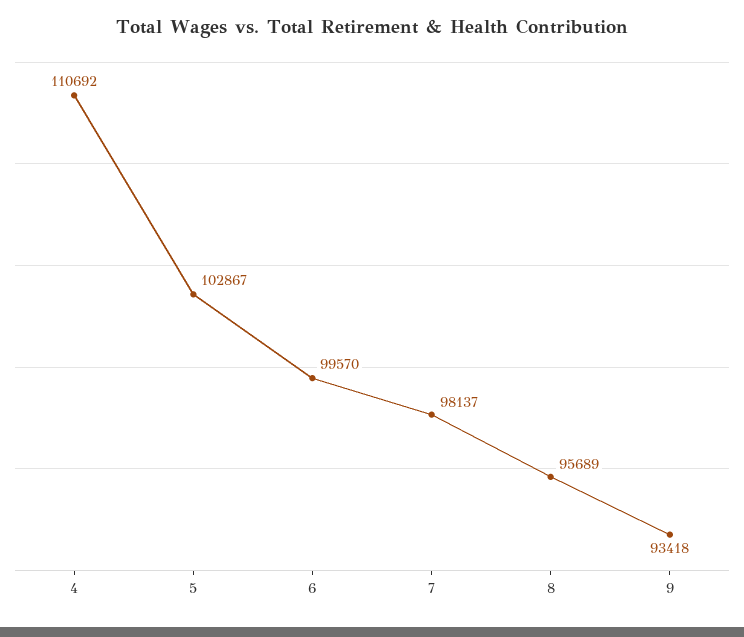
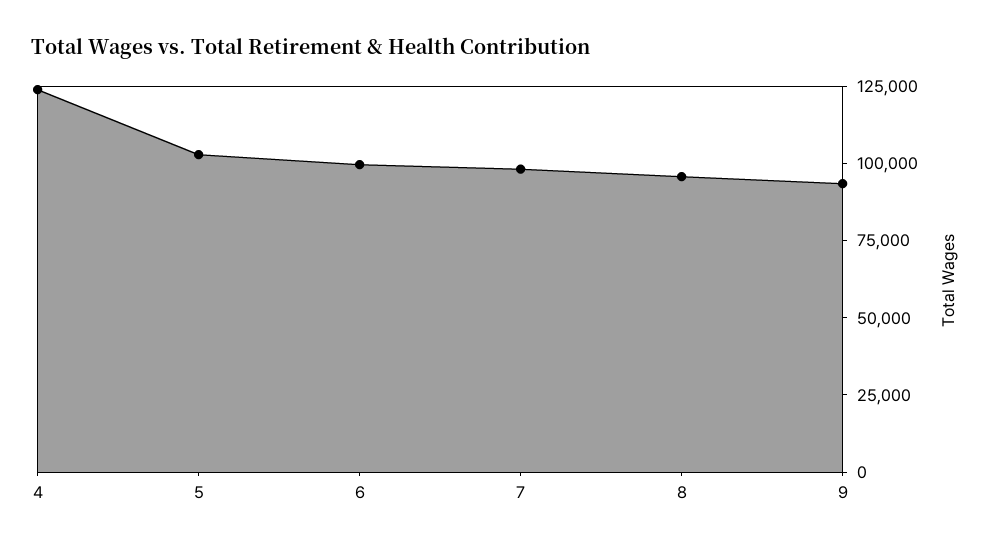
  {
-   "4": 110692,
+   "4": 125000,
    "5": 102867,
    "6": 99570,
    "7": 98137,
    "8": 95689,
    "9": 93418
  }

